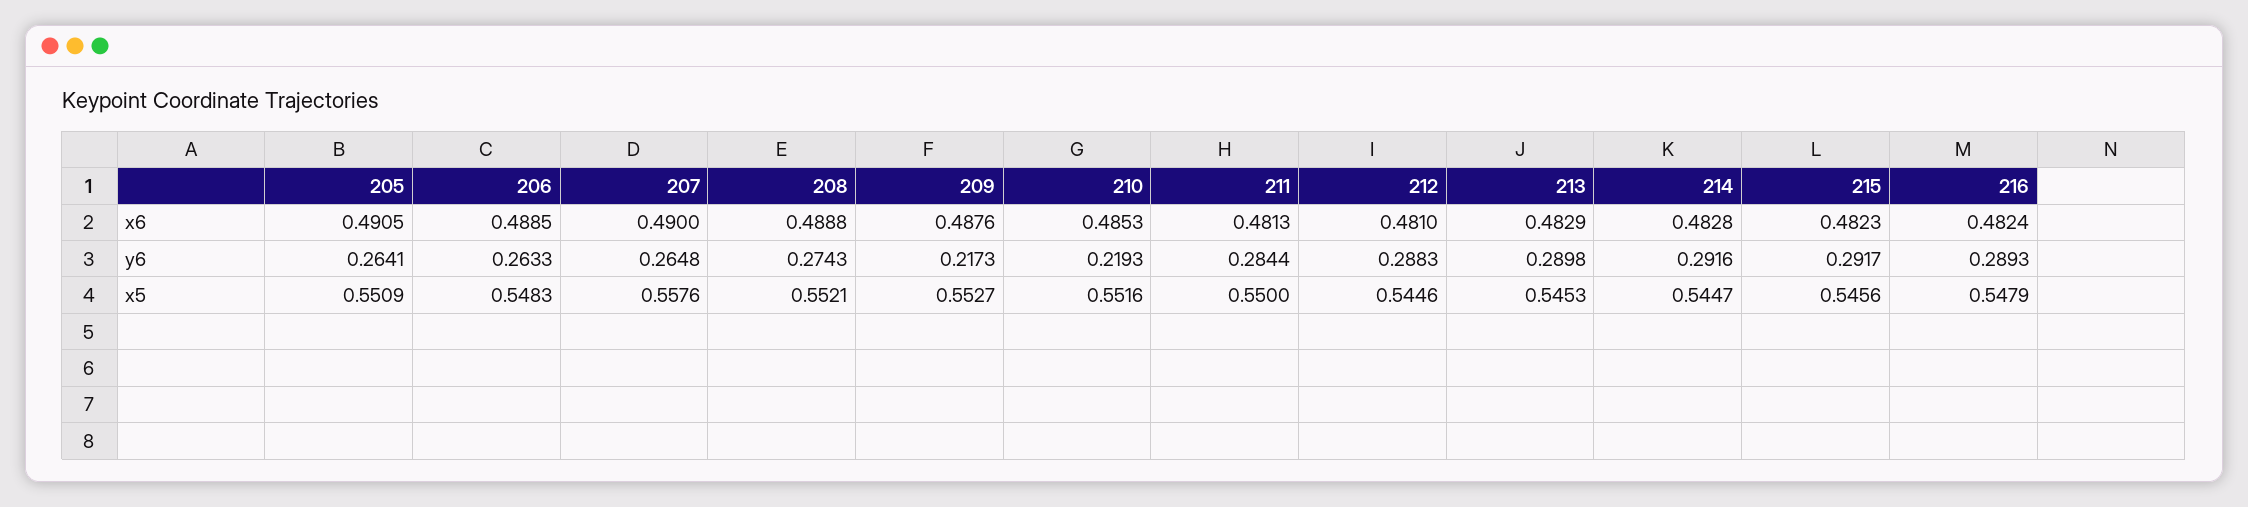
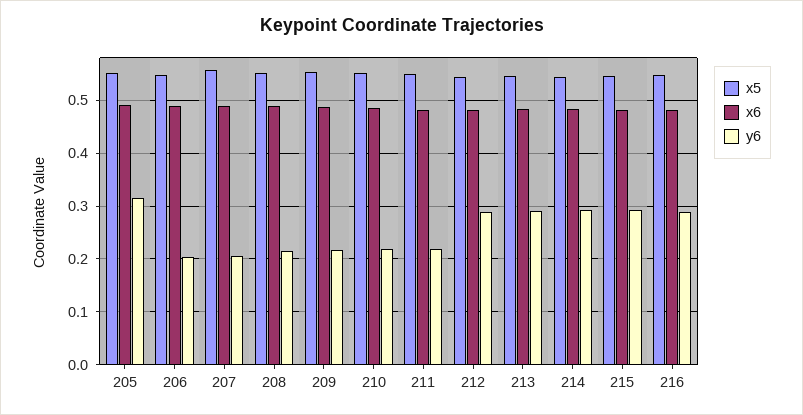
  {
    "x6": {
      "205": 0.4905,
      "206": 0.4885,
      "207": 0.49,
      "208": 0.4888,
      "209": 0.4876,
      "210": 0.4853,
      "211": 0.4813,
      "212": 0.481,
      "213": 0.4829,
      "214": 0.4828,
      "215": 0.4823,
      "216": 0.4824
    },
    "y6": {
-     "205": 0.2641,
+     "205": 0.32,
-     "206": 0.2633,
+     "206": 0.2,
-     "207": 0.2648,
+     "207": 0.2,
-     "208": 0.2743,
+     "208": 0.22,
      "209": 0.2173,
      "210": 0.2193,
-     "211": 0.2844,
+     "211": 0.22,
      "212": 0.2883,
      "213": 0.2898,
      "214": 0.2916,
      "215": 0.2917,
      "216": 0.2893
    },
    "x5": {
      "205": 0.5509,
      "206": 0.5483,
      "207": 0.5576,
      "208": 0.5521,
      "209": 0.5527,
      "210": 0.5516,
      "211": 0.55,
      "212": 0.5446,
      "213": 0.5453,
      "214": 0.5447,
      "215": 0.5456,
      "216": 0.5479
    }
  }

